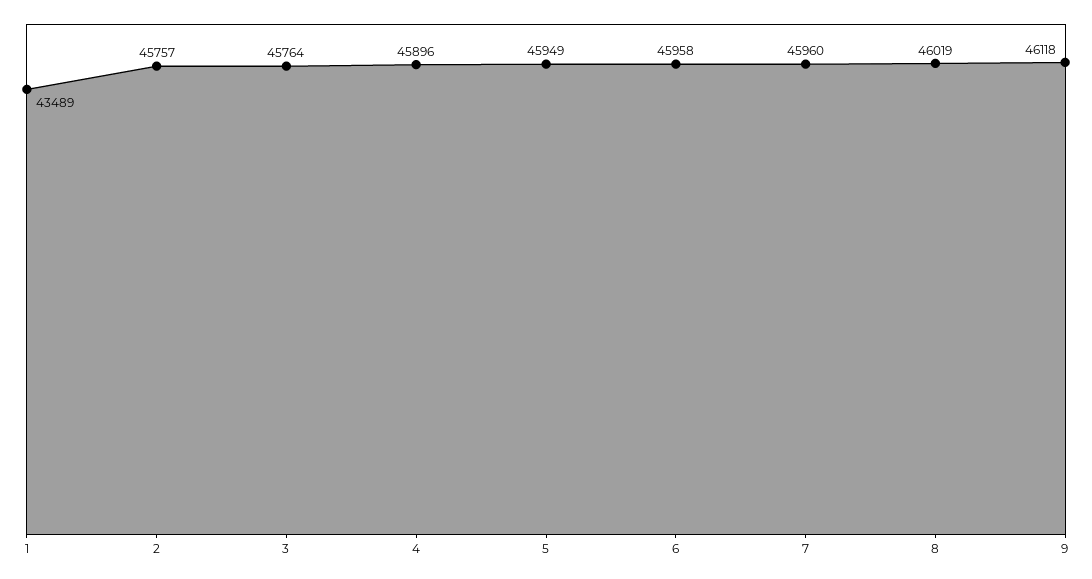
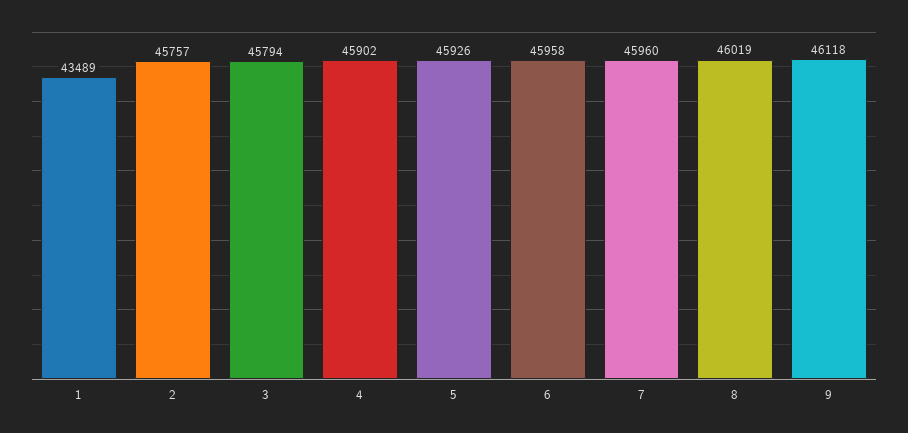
  {
    "1": 43489,
    "2": 45757,
-   "3": 45764,
+   "3": 45794,
-   "4": 45896,
+   "4": 45902,
-   "5": 45949,
+   "5": 45926,
    "6": 45958,
    "7": 45960,
    "8": 46019,
    "9": 46118
  }

